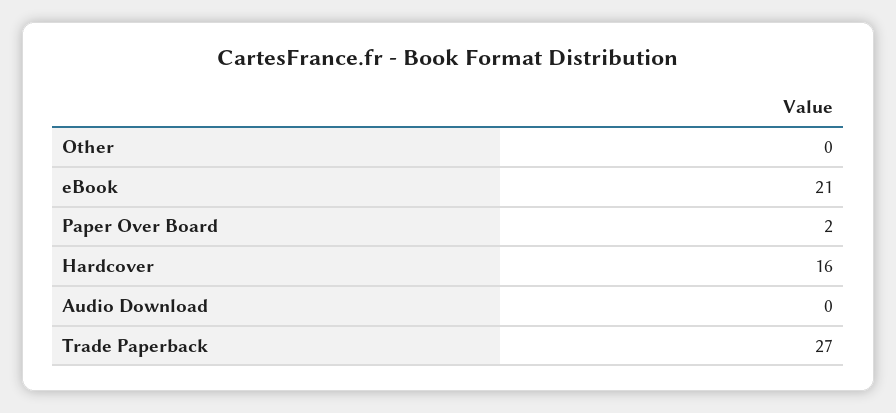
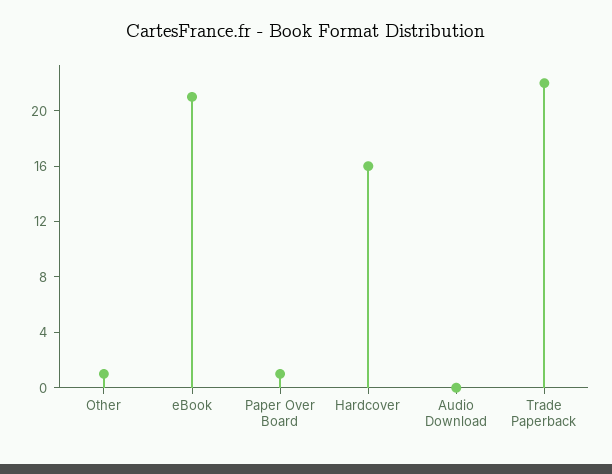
  {
-   "Other": 0,
+   "Other": 1,
    "eBook": 21,
-   "Paper Over Board": 2,
+   "Paper Over Board": 1,
    "Hardcover": 16,
    "Audio Download": 0,
-   "Trade Paperback": 27
+   "Trade Paperback": 22
  }

